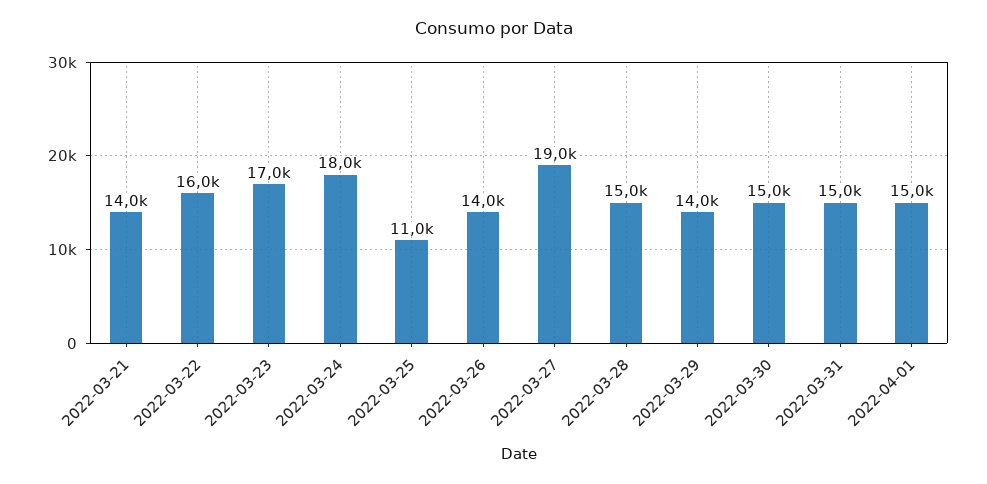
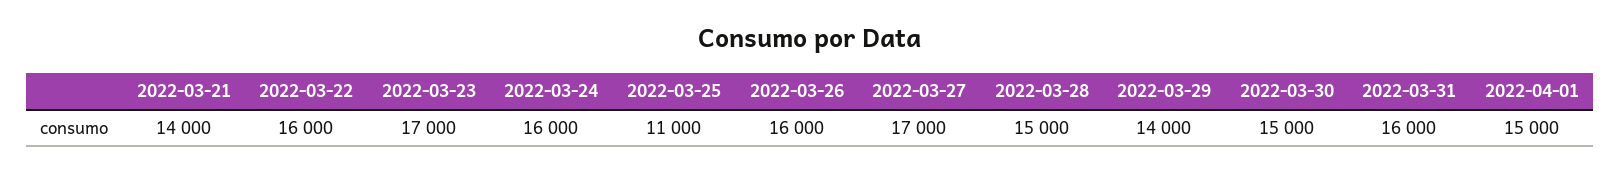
  {
    "2022-03-21": 14000,
    "2022-03-22": 16000,
    "2022-03-23": 17000,
-   "2022-03-24": 18000,
+   "2022-03-24": 16000,
    "2022-03-25": 11000,
-   "2022-03-26": 14000,
+   "2022-03-26": 16000,
-   "2022-03-27": 19000,
+   "2022-03-27": 17000,
    "2022-03-28": 15000,
    "2022-03-29": 14000,
    "2022-03-30": 15000,
-   "2022-03-31": 15000,
+   "2022-03-31": 16000,
    "2022-04-01": 15000
  }

